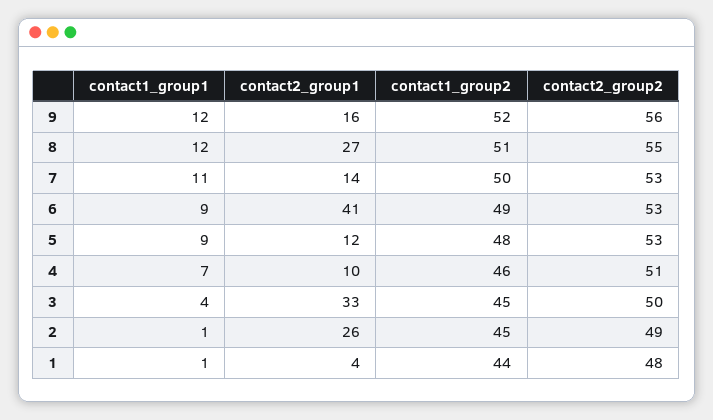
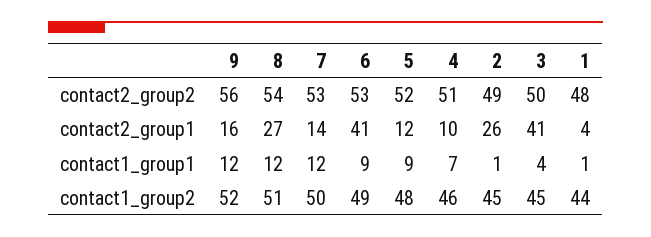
  {
    "contact1_group1": {
      "9": 12,
      "8": 12,
-     "7": 11,
+     "7": 12,
      "6": 9,
      "5": 9,
      "4": 7,
      "3": 4,
      "2": 1,
      "1": 1
    },
    "contact2_group1": {
      "9": 16,
      "8": 27,
      "7": 14,
      "6": 41,
      "5": 12,
      "4": 10,
-     "3": 33,
+     "3": 41,
      "2": 26,
      "1": 4
    },
    "contact1_group2": {
      "9": 52,
      "8": 51,
      "7": 50,
      "6": 49,
      "5": 48,
      "4": 46,
      "3": 45,
      "2": 45,
      "1": 44
    },
    "contact2_group2": {
      "9": 56,
-     "8": 55,
+     "8": 54,
      "7": 53,
      "6": 53,
-     "5": 53,
+     "5": 52,
      "4": 51,
      "3": 50,
      "2": 49,
      "1": 48
    }
  }

